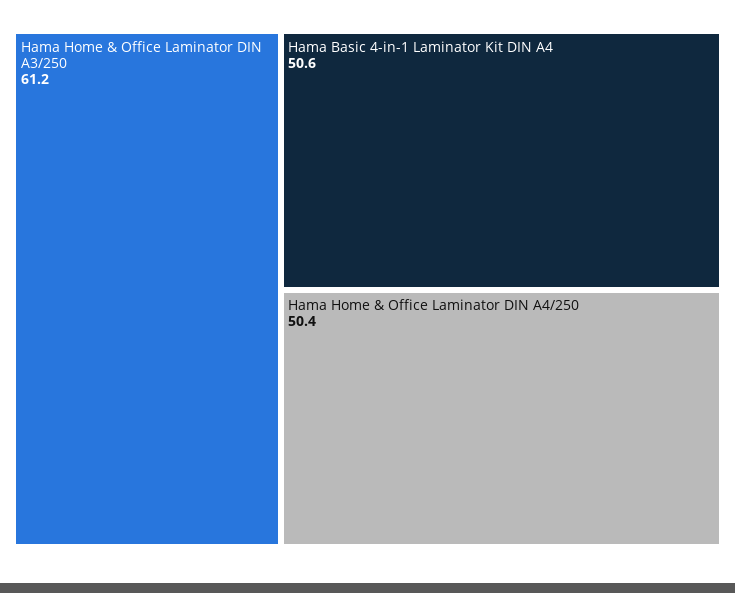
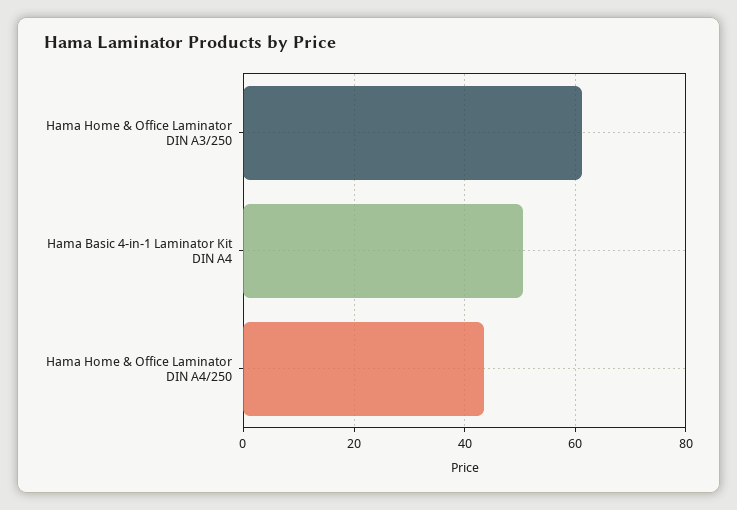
  {
    "Hama Home & Office Laminator DIN A3/250": 61.2,
    "Hama Basic 4-in-1 Laminator Kit DIN A4": 50.6,
-   "Hama Home & Office Laminator DIN A4/250": 50.4
+   "Hama Home & Office Laminator DIN A4/250": 44
  }

